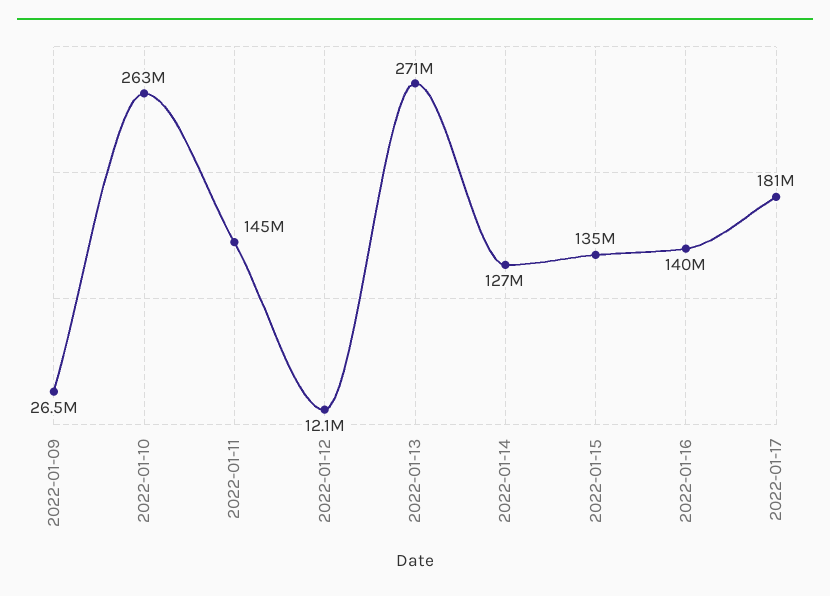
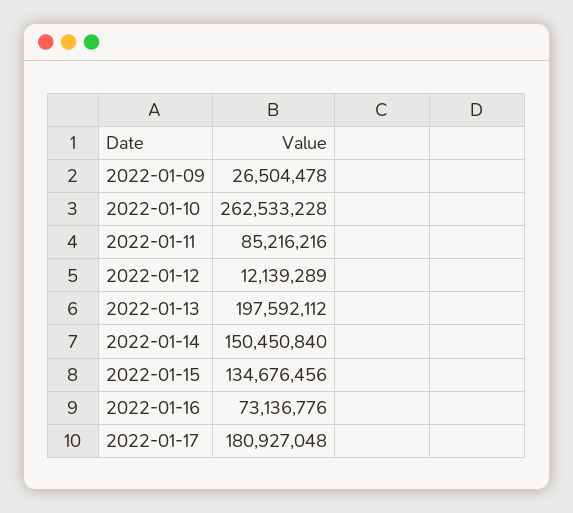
  {
    "2022-01-09": 26504478,
    "2022-01-10": 262533228,
-   "2022-01-11": 145000000,
+   "2022-01-11": 85216216,
    "2022-01-12": 12139289,
-   "2022-01-13": 271000000,
+   "2022-01-13": 197592112,
-   "2022-01-14": 127000000,
+   "2022-01-14": 150450840,
    "2022-01-15": 134676456,
-   "2022-01-16": 140000000,
+   "2022-01-16": 73136776,
    "2022-01-17": 180927048
  }

